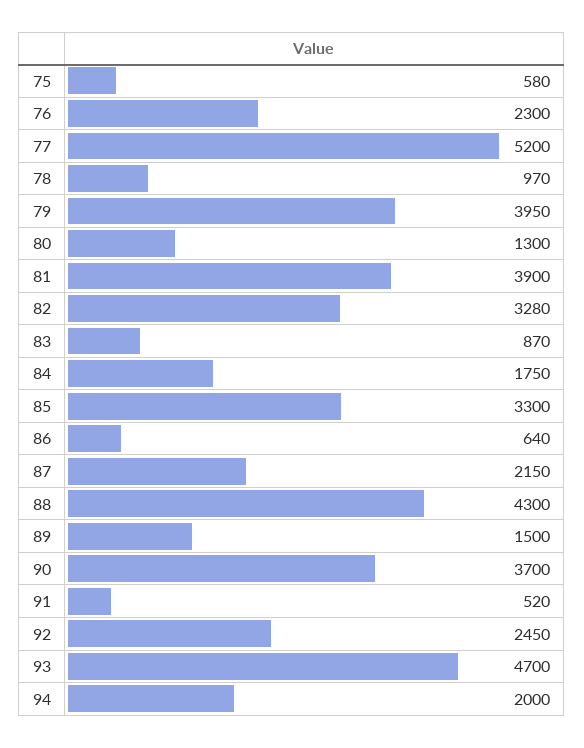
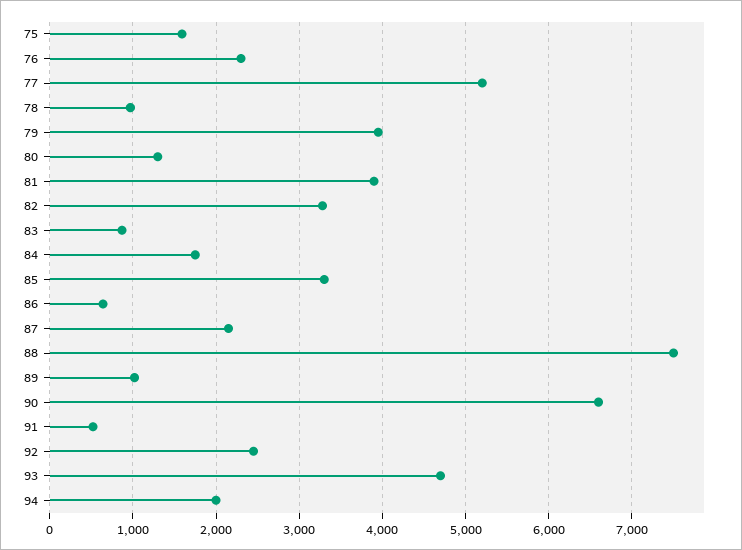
  {
-   "75": 580,
+   "75": 1600,
    "76": 2300,
    "77": 5200,
    "78": 970,
    "79": 3950,
    "80": 1300,
    "81": 3900,
    "82": 3280,
    "83": 870,
    "84": 1750,
    "85": 3300,
    "86": 640,
    "87": 2150,
-   "88": 4300,
+   "88": 7500,
-   "89": 1500,
+   "89": 1000,
-   "90": 3700,
+   "90": 6600,
    "91": 520,
    "92": 2450,
    "93": 4700,
    "94": 2000
  }

